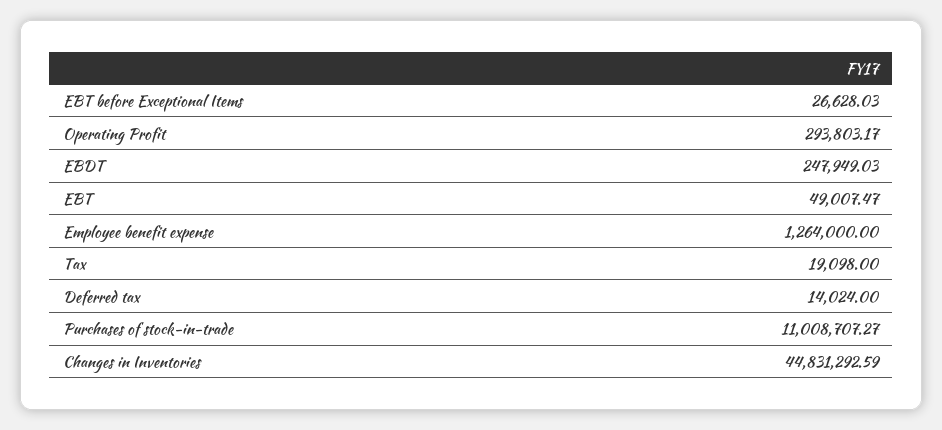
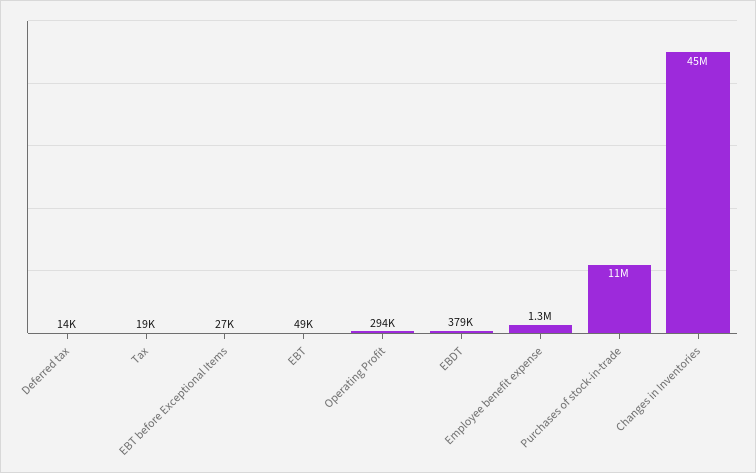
  {
    "EBT before Exceptional Items": 26628.03,
    "Operating Profit": 293803.17,
-   "EBDT": 247949.03,
+   "EBDT": 379000,
    "EBT": 49007.47,
    "Employee benefit expense": 1264000,
    "Tax": 19098,
    "Deferred tax": 14024,
    "Purchases of stock-in-trade": 11008707.27,
    "Changes in Inventories": 44831292.59
  }

